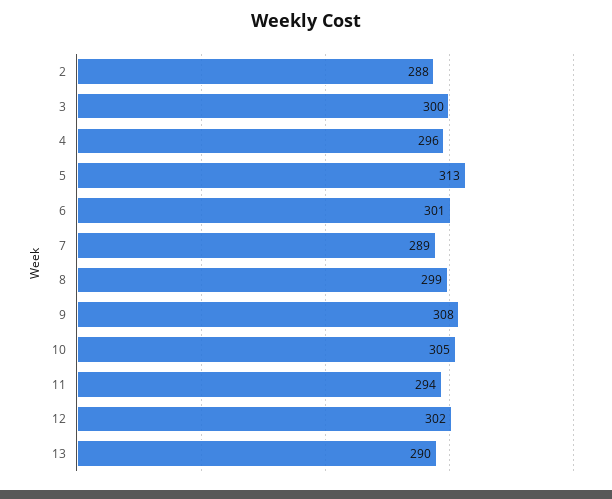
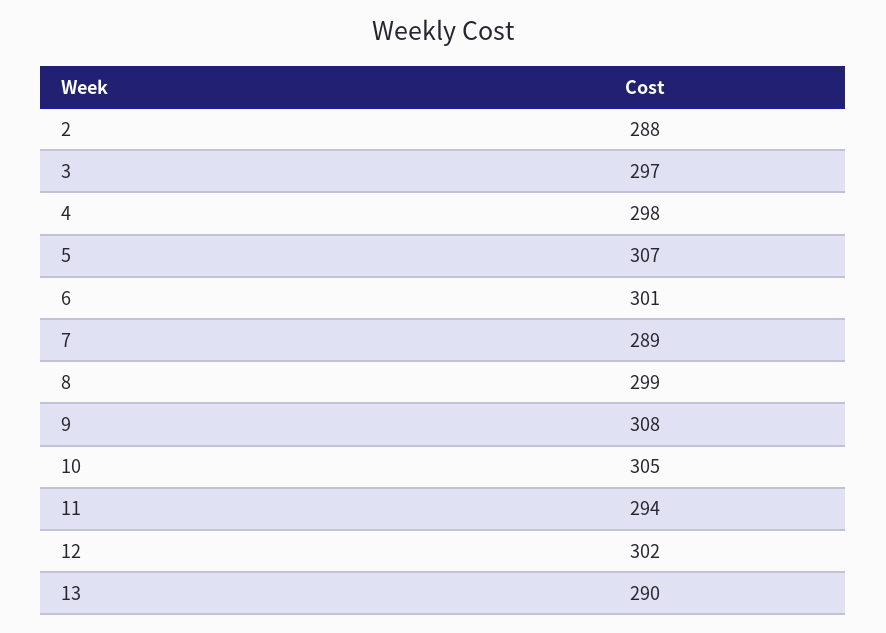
  {
    "2": 288,
-   "3": 300,
+   "3": 297,
-   "4": 296,
+   "4": 298,
-   "5": 313,
+   "5": 307,
    "6": 301,
    "7": 289,
    "8": 299,
    "9": 308,
    "10": 305,
    "11": 294,
    "12": 302,
    "13": 290
  }

